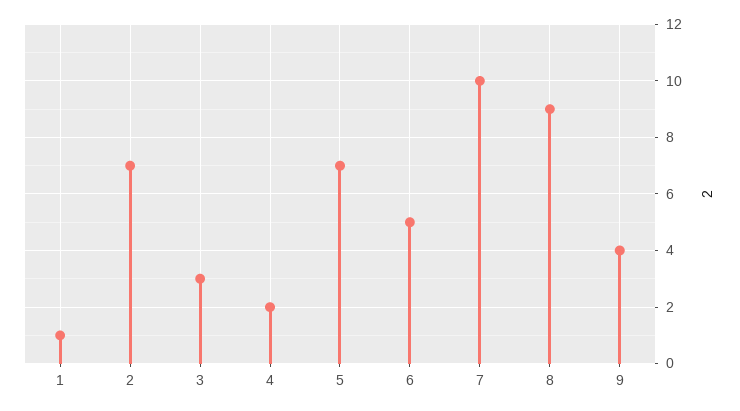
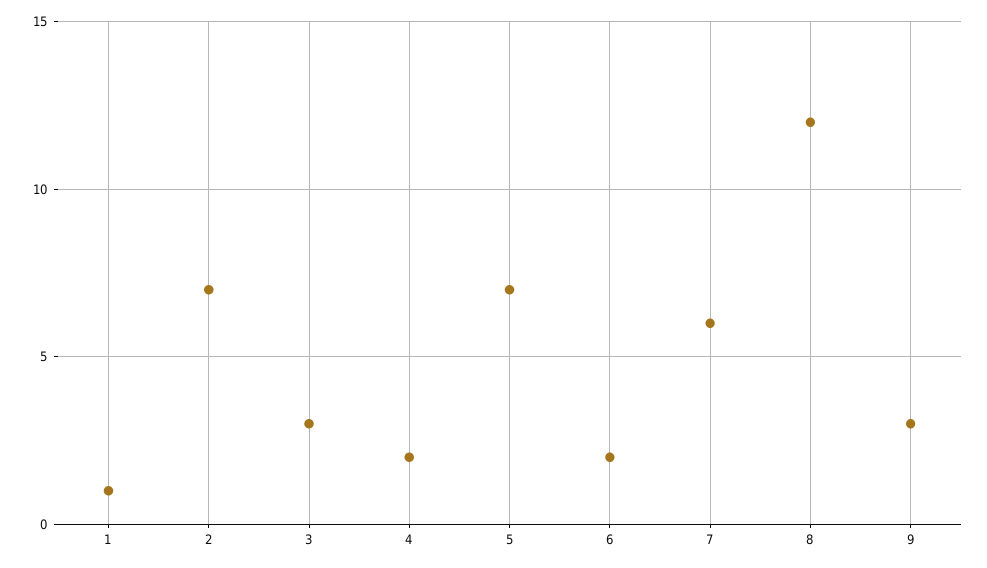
  {
    "1": 1,
    "2": 7,
    "3": 3,
    "4": 2,
    "5": 7,
-   "6": 5,
+   "6": 2,
-   "7": 10,
+   "7": 6,
-   "8": 9,
+   "8": 12,
-   "9": 4
+   "9": 3
  }

